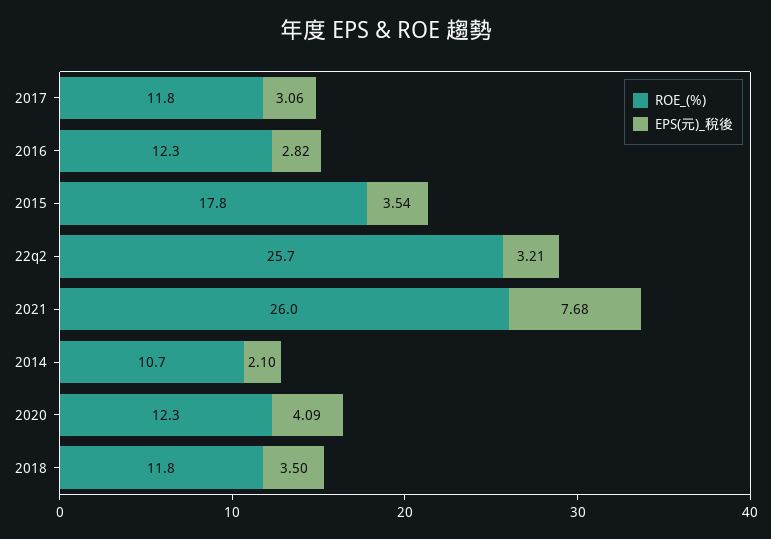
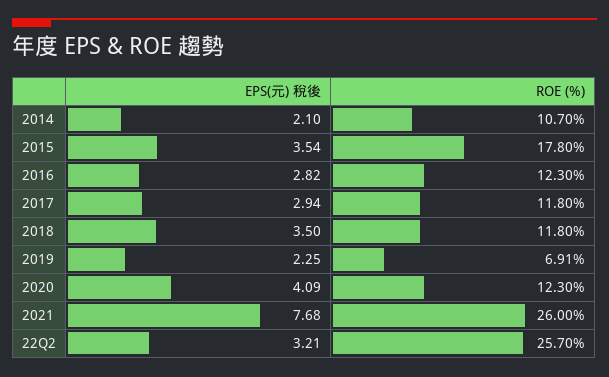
  {
    "ROE_(%)": {
      "2017": 11.8,
      "2016": 12.3,
      "2015": 17.8,
      "22q2": 25.7,
      "2021": 26,
      "2014": 10.7,
      "2020": 12.3,
-     "2018": 11.8
+     "2018": 11.8,
+     "2019": 6.91
    },
    "EPS(元)_稅後": {
-     "2017": 3.06,
+     "2017": 2.94,
      "2016": 2.82,
      "2015": 3.54,
      "22q2": 3.21,
      "2021": 7.68,
      "2014": 2.1,
      "2020": 4.09,
-     "2018": 3.5
+     "2018": 3.5,
+     "2019": 2.25
    }
  }

